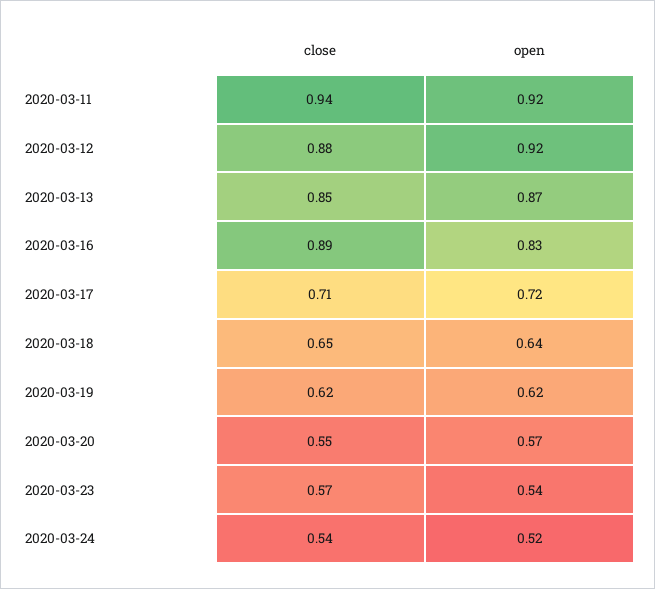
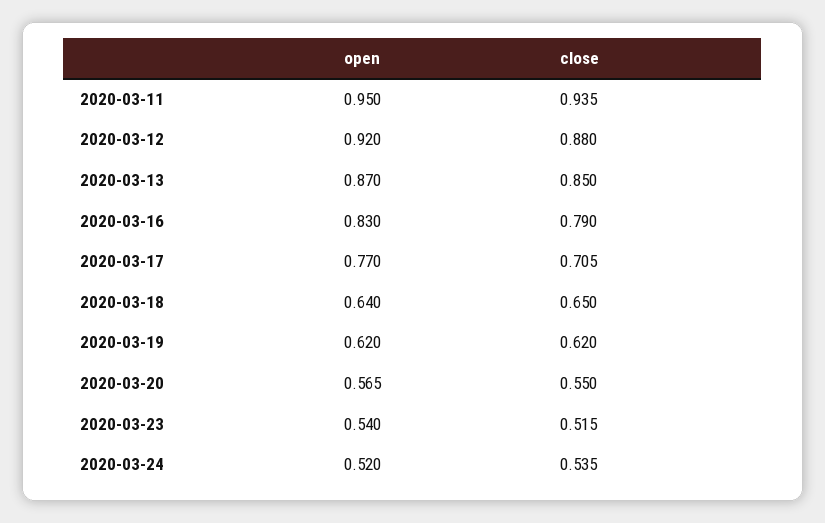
  {
    "close": {
      "2020-03-11": 0.935,
      "2020-03-12": 0.88,
      "2020-03-13": 0.85,
-     "2020-03-16": 0.89,
+     "2020-03-16": 0.79,
      "2020-03-17": 0.705,
      "2020-03-18": 0.65,
      "2020-03-19": 0.62,
      "2020-03-20": 0.55,
-     "2020-03-23": 0.57,
+     "2020-03-23": 0.515,
      "2020-03-24": 0.535
    },
    "open": {
-     "2020-03-11": 0.92,
+     "2020-03-11": 0.95,
      "2020-03-12": 0.92,
      "2020-03-13": 0.87,
      "2020-03-16": 0.83,
-     "2020-03-17": 0.72,
+     "2020-03-17": 0.77,
      "2020-03-18": 0.64,
      "2020-03-19": 0.62,
      "2020-03-20": 0.565,
      "2020-03-23": 0.54,
      "2020-03-24": 0.52
    }
  }

